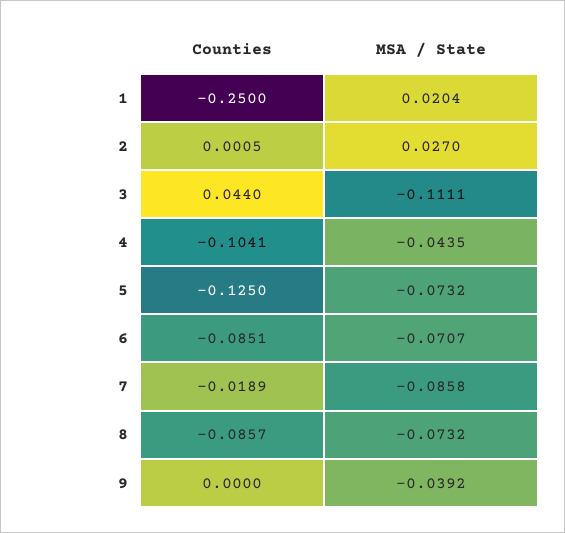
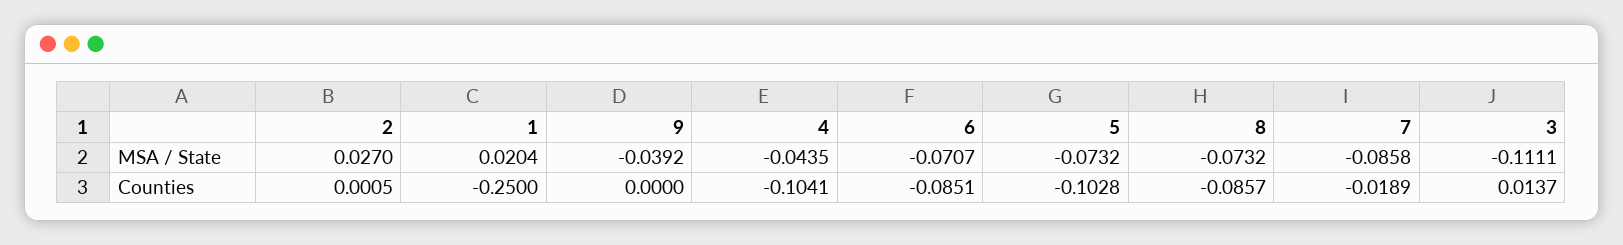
  {
    "Counties": {
      "1": -0.25,
      "2": 0.0005,
-     "3": 0.044,
+     "3": 0.0137,
      "4": -0.1041,
-     "5": -0.125,
+     "5": -0.1028,
      "6": -0.0851,
      "7": -0.0189,
      "8": -0.0857,
      "9": 0
    },
    "MSA / State": {
      "1": 0.0204,
      "2": 0.027,
      "3": -0.1111,
      "4": -0.0435,
      "5": -0.0732,
      "6": -0.0707,
      "7": -0.0858,
      "8": -0.0732,
      "9": -0.0392
    }
  }

